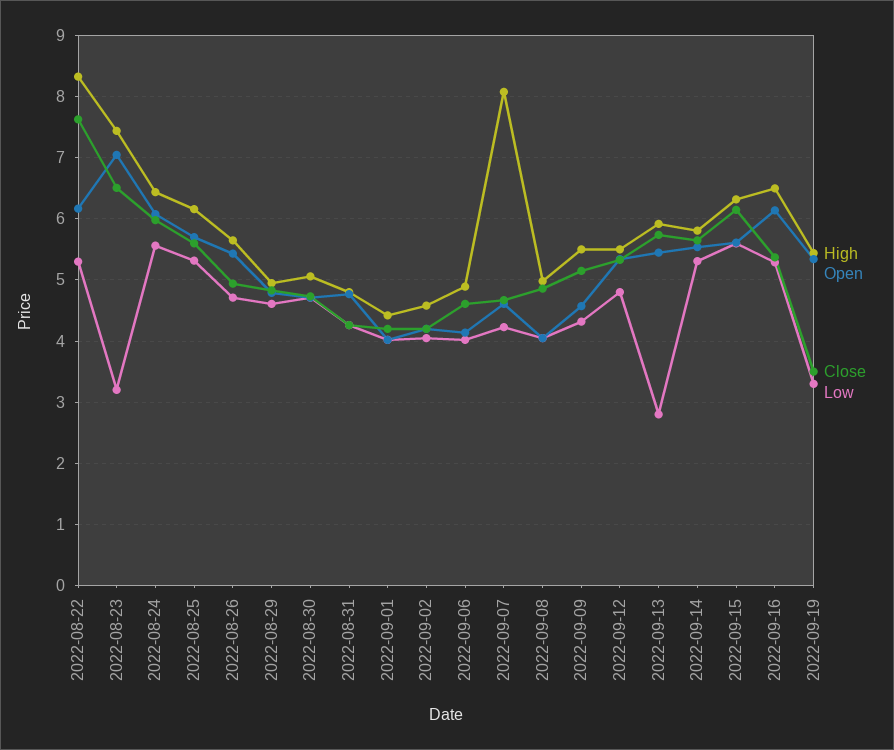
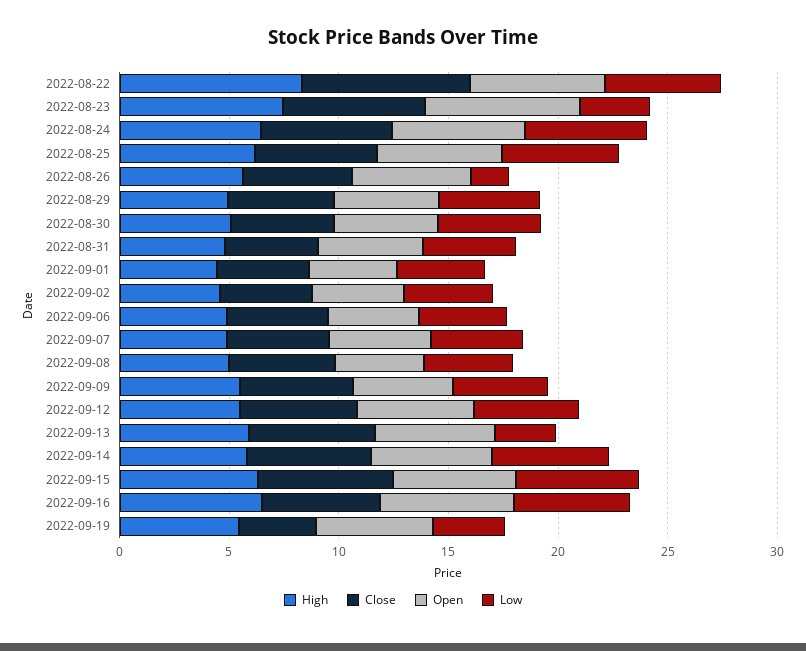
  {
    "High": {
      "2022-08-22": 8.3,
      "2022-08-23": 7.4,
      "2022-08-24": 6.4,
      "2022-08-25": 6.2,
      "2022-08-26": 5.7,
      "2022-08-29": 5,
      "2022-08-30": 5.1,
      "2022-08-31": 4.8,
      "2022-09-01": 4.4,
      "2022-09-02": 4.6,
      "2022-09-06": 4.9,
-     "2022-09-07": 8.1,
+     "2022-09-07": 5,
      "2022-09-08": 5,
      "2022-09-09": 5.5,
      "2022-09-12": 5.5,
      "2022-09-13": 5.9,
      "2022-09-14": 5.8,
      "2022-09-15": 6.3,
      "2022-09-16": 6.5,
      "2022-09-19": 5.4
    },
    "Open": {
      "2022-08-22": 6.2,
      "2022-08-23": 7.1,
      "2022-08-24": 6.1,
      "2022-08-25": 5.7,
      "2022-08-26": 5.4,
      "2022-08-29": 4.8,
      "2022-08-30": 4.7,
      "2022-08-31": 4.8,
      "2022-09-01": 4,
      "2022-09-02": 4.2,
      "2022-09-06": 4.1,
      "2022-09-07": 4.6,
      "2022-09-08": 4.1,
      "2022-09-09": 4.6,
      "2022-09-12": 5.3,
      "2022-09-13": 5.5,
      "2022-09-14": 5.5,
      "2022-09-15": 5.6,
      "2022-09-16": 6.1,
      "2022-09-19": 5.3
    },
    "Close": {
      "2022-08-22": 7.6,
      "2022-08-23": 6.5,
      "2022-08-24": 6,
      "2022-08-25": 5.6,
      "2022-08-26": 4.9,
      "2022-08-29": 4.8,
      "2022-08-30": 4.7,
      "2022-08-31": 4.3,
      "2022-09-01": 4.2,
      "2022-09-02": 4.2,
      "2022-09-06": 4.6,
      "2022-09-07": 4.7,
      "2022-09-08": 4.9,
      "2022-09-09": 5.2,
      "2022-09-12": 5.3,
      "2022-09-13": 5.7,
      "2022-09-14": 5.7,
      "2022-09-15": 6.2,
      "2022-09-16": 5.4,
      "2022-09-19": 3.5
    },
    "Low": {
      "2022-08-22": 5.3,
      "2022-08-23": 3.2,
      "2022-08-24": 5.6,
      "2022-08-25": 5.3,
-     "2022-08-26": 4.7,
+     "2022-08-26": 2,
      "2022-08-29": 4.6,
      "2022-08-30": 4.7,
      "2022-08-31": 4.3,
      "2022-09-01": 4,
      "2022-09-02": 4.1,
      "2022-09-06": 4,
      "2022-09-07": 4.2,
      "2022-09-08": 4.1,
      "2022-09-09": 4.3,
      "2022-09-12": 4.8,
      "2022-09-13": 2.8,
      "2022-09-14": 5.3,
      "2022-09-15": 5.6,
      "2022-09-16": 5.3,
      "2022-09-19": 3.3
    }
  }

